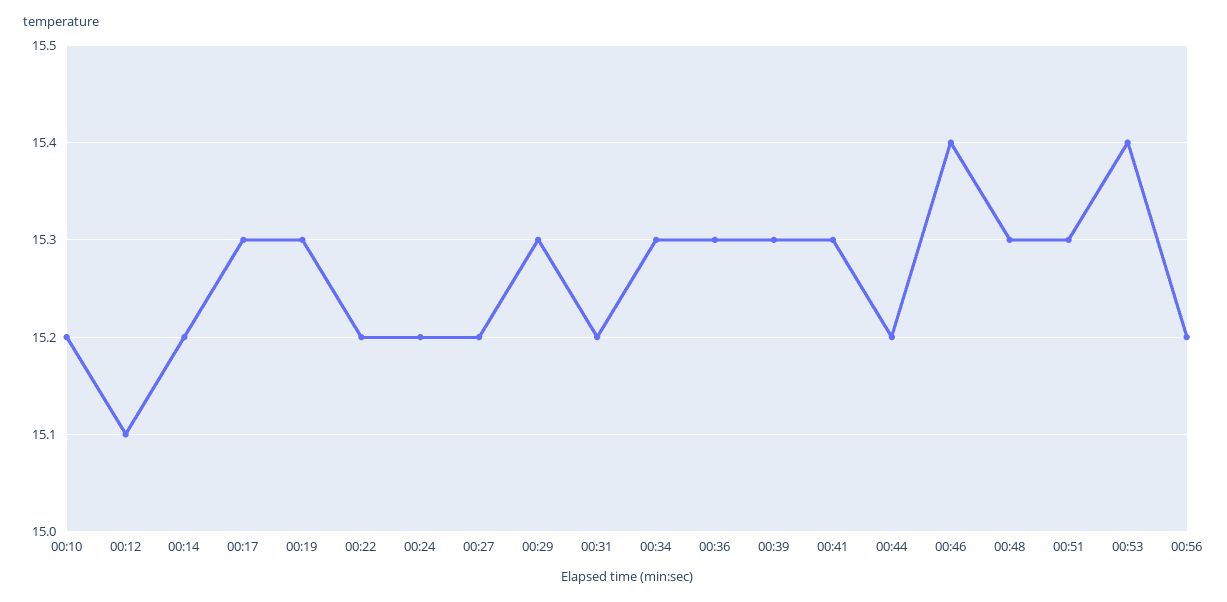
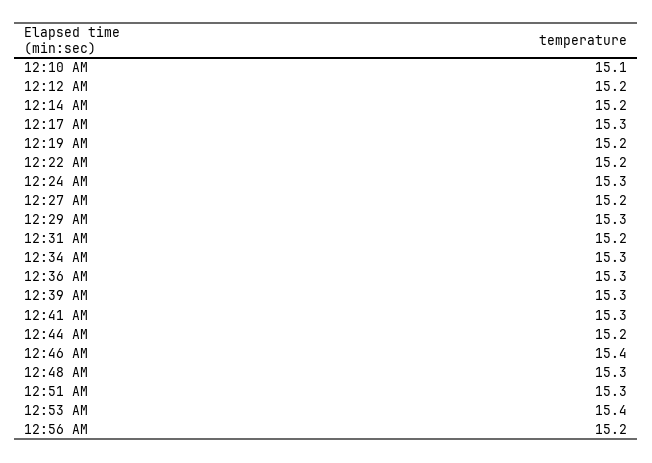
  {
-   "00:10": 15.2,
+   "00:10": 15.1,
-   "00:12": 15.1,
+   "00:12": 15.2,
    "00:14": 15.2,
    "00:17": 15.3,
-   "00:19": 15.3,
+   "00:19": 15.2,
    "00:22": 15.2,
-   "00:24": 15.2,
+   "00:24": 15.3,
    "00:27": 15.2,
    "00:29": 15.3,
    "00:31": 15.2,
    "00:34": 15.3,
    "00:36": 15.3,
    "00:39": 15.3,
    "00:41": 15.3,
    "00:44": 15.2,
    "00:46": 15.4,
    "00:48": 15.3,
    "00:51": 15.3,
    "00:53": 15.4,
    "00:56": 15.2
  }

